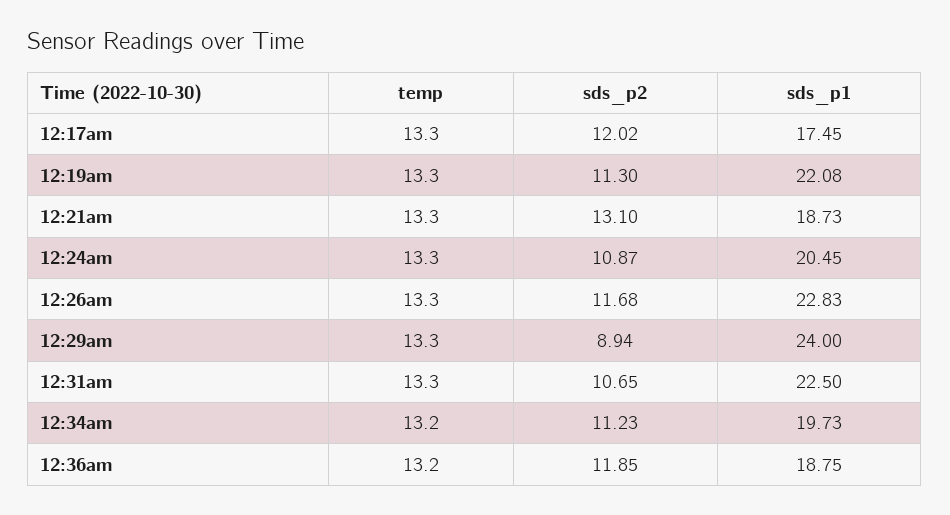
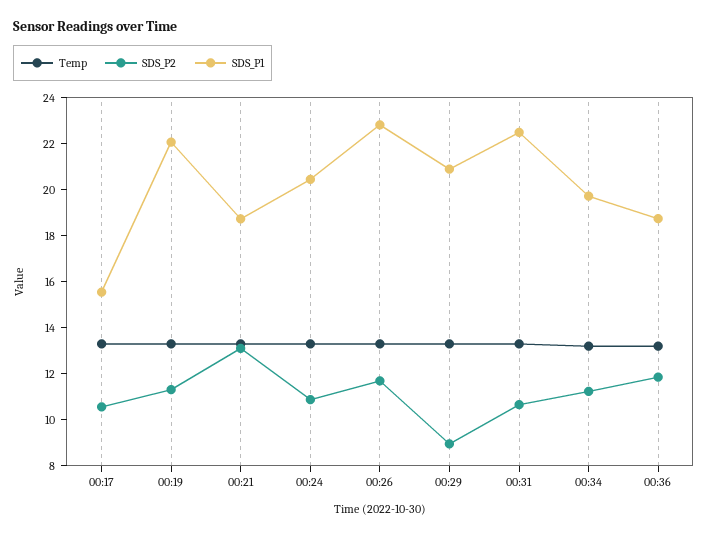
  {
    "temp": {
      "12:17am": 13.3,
      "12:19am": 13.3,
      "12:21am": 13.3,
      "12:24am": 13.3,
      "12:26am": 13.3,
      "12:29am": 13.3,
      "12:31am": 13.3,
      "12:34am": 13.2,
      "12:36am": 13.2
    },
    "sds_p2": {
-     "12:17am": 12.02,
+     "12:17am": 10.5,
      "12:19am": 11.3,
      "12:21am": 13.1,
      "12:24am": 10.87,
      "12:26am": 11.68,
      "12:29am": 8.94,
      "12:31am": 10.65,
      "12:34am": 11.23,
      "12:36am": 11.85
    },
    "sds_p1": {
-     "12:17am": 17.45,
+     "12:17am": 15.5,
      "12:19am": 22.08,
      "12:21am": 18.73,
      "12:24am": 20.45,
      "12:26am": 22.83,
-     "12:29am": 24,
+     "12:29am": 21,
      "12:31am": 22.5,
      "12:34am": 19.73,
      "12:36am": 18.75
    }
  }

